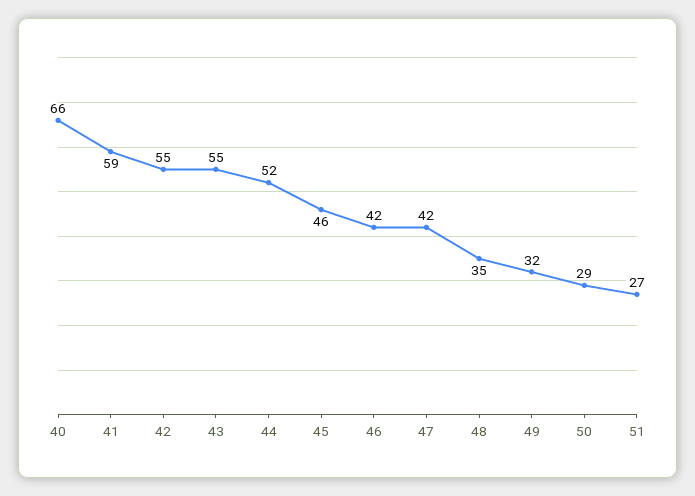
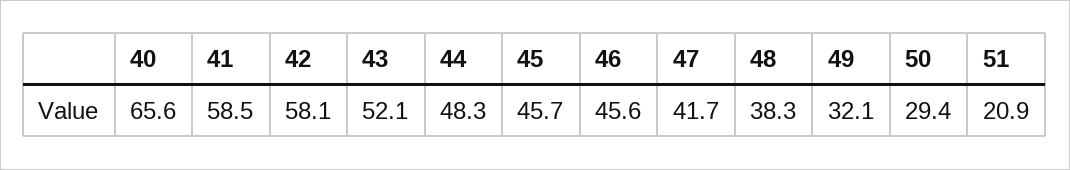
  {
    "40": 65.6,
    "41": 58.5,
-   "42": 55,
+   "42": 58.1,
-   "43": 55,
+   "43": 52.1,
-   "44": 52,
+   "44": 48.3,
    "45": 45.7,
-   "46": 42,
+   "46": 45.6,
    "47": 41.7,
-   "48": 35,
+   "48": 38.3,
    "49": 32.1,
    "50": 29.4,
-   "51": 27
+   "51": 20.9
  }

